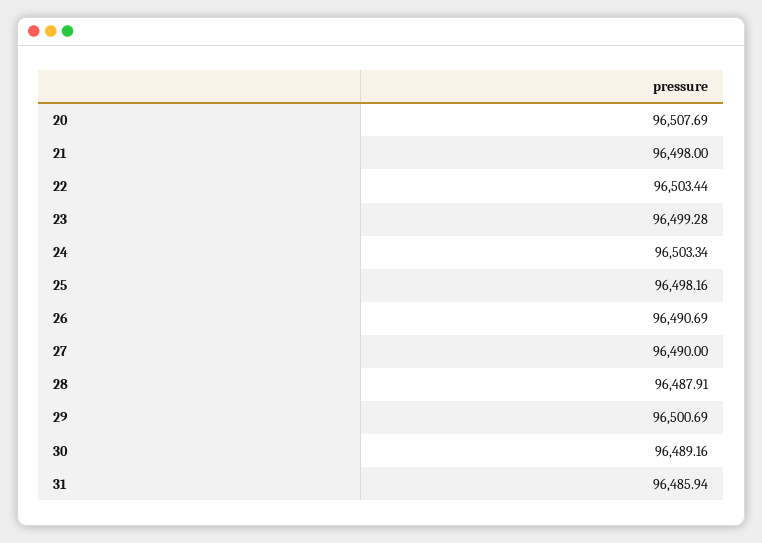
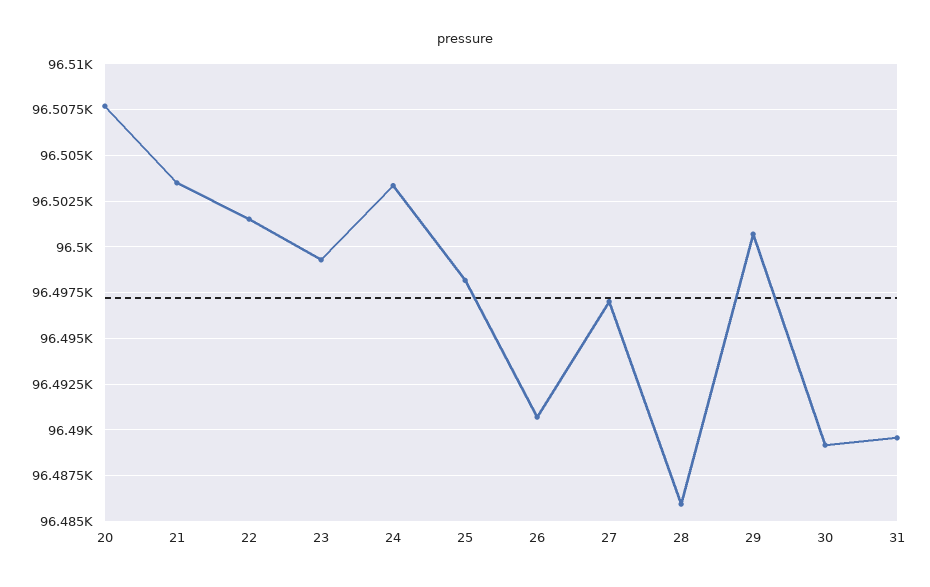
  {
    "20": 96507.69,
-   "21": 96498,
+   "21": 96503.5,
-   "22": 96503.44,
+   "22": 96501.5,
    "23": 96499.28,
    "24": 96503.34,
    "25": 96498.16,
    "26": 96490.69,
-   "27": 96490,
+   "27": 96497,
-   "28": 96487.91,
+   "28": 96486,
    "29": 96500.69,
    "30": 96489.16,
-   "31": 96485.94
+   "31": 96489.5
  }

